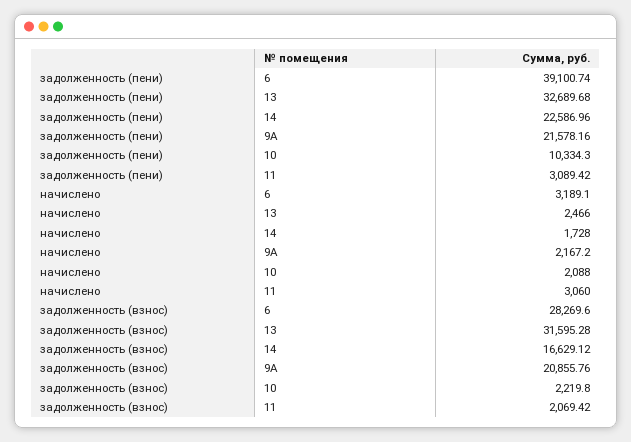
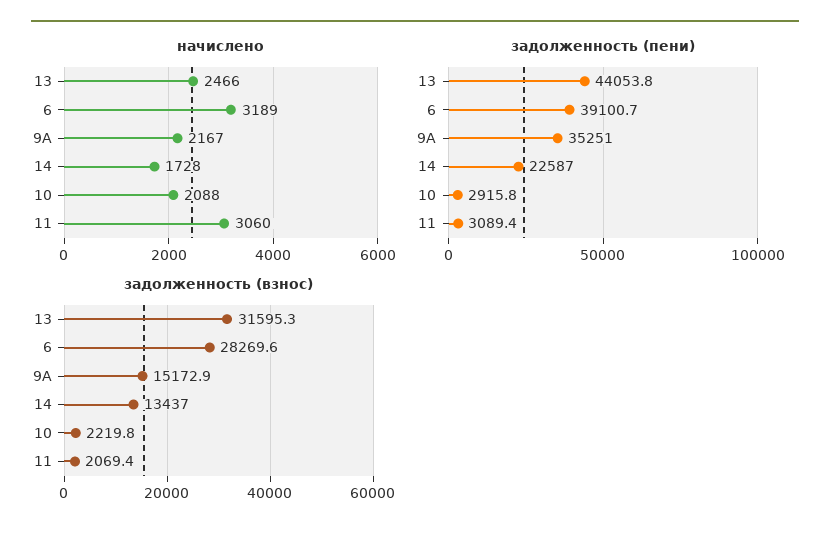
  {
    "задолженность (пени)": {
      "6": 39100.74,
-     "13": 32689.68,
+     "13": 44053.8,
      "14": 22586.96,
-     "9А": 21578.16,
+     "9А": 35251,
-     "10": 10334.3,
+     "10": 2915.8,
      "11": 3089.42
    },
    "начислено": {
      "6": 3189.1,
      "13": 2466,
      "14": 1728,
      "9А": 2167.2,
      "10": 2088,
      "11": 3060
    },
    "задолженность (взнос)": {
      "6": 28269.6,
      "13": 31595.28,
-     "14": 16629.12,
+     "14": 13437,
-     "9А": 20855.76,
+     "9А": 15172.9,
      "10": 2219.8,
      "11": 2069.42
    }
  }

